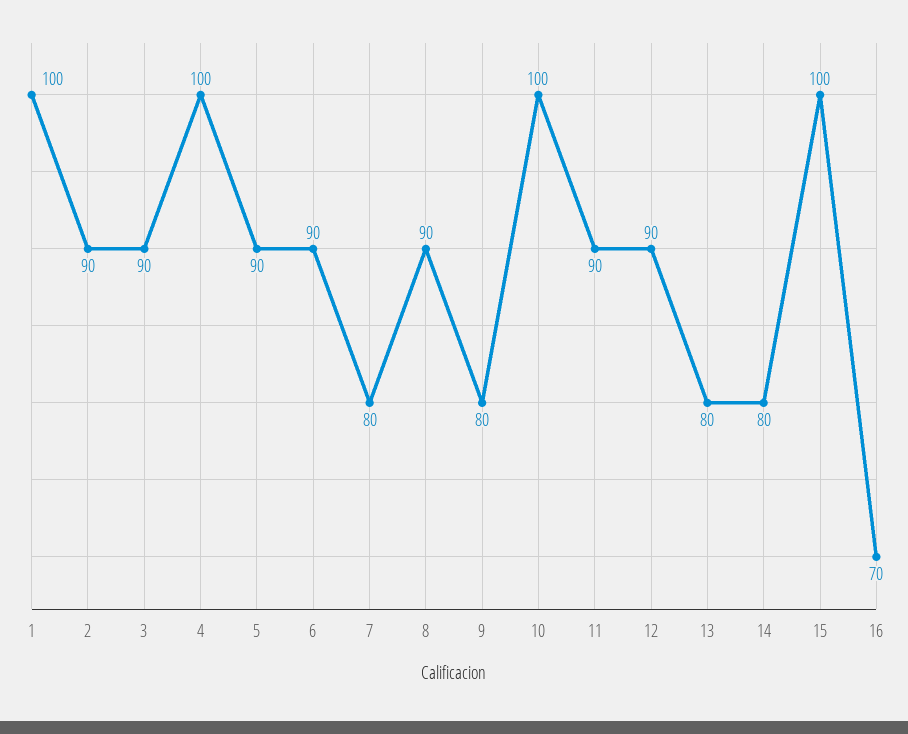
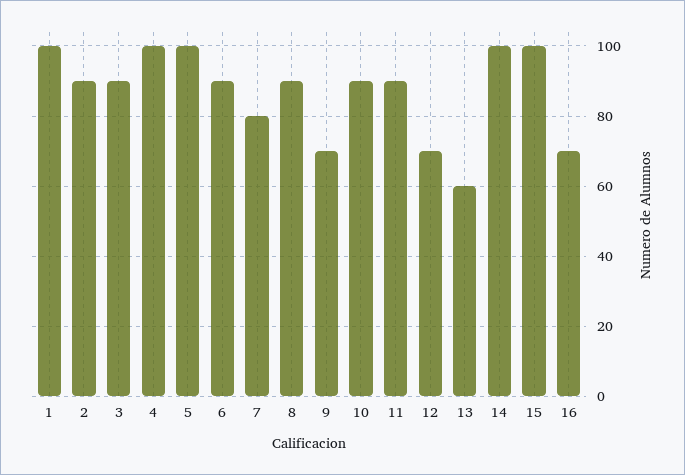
  {
    "1": 100,
    "2": 90,
    "3": 90,
    "4": 100,
-   "5": 90,
+   "5": 100,
    "6": 90,
    "7": 80,
    "8": 90,
-   "9": 80,
+   "9": 70,
-   "10": 100,
+   "10": 90,
    "11": 90,
-   "12": 90,
+   "12": 70,
-   "13": 80,
+   "13": 60,
-   "14": 80,
+   "14": 100,
    "15": 100,
    "16": 70
  }

